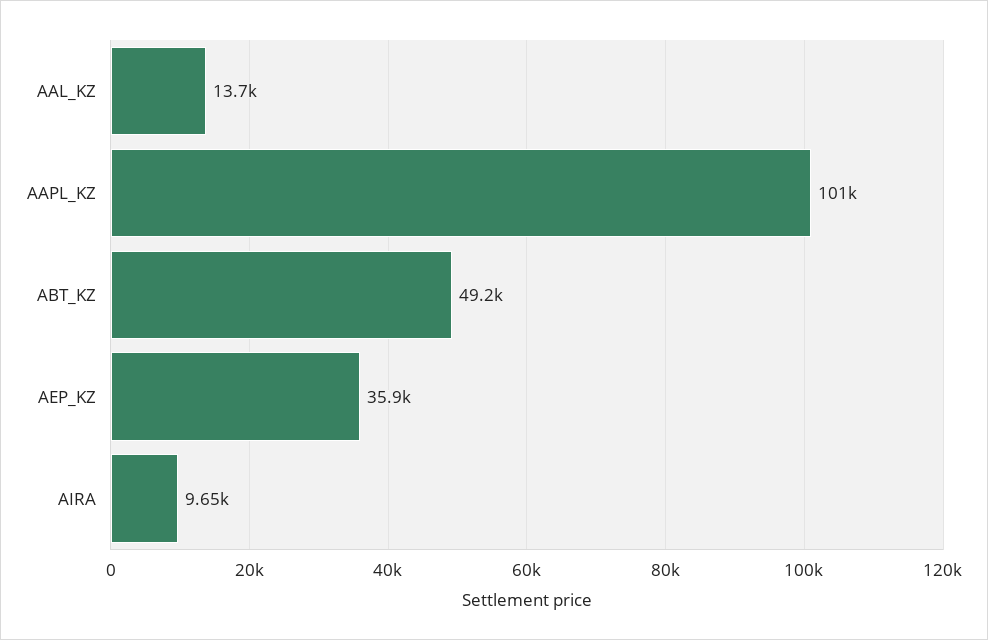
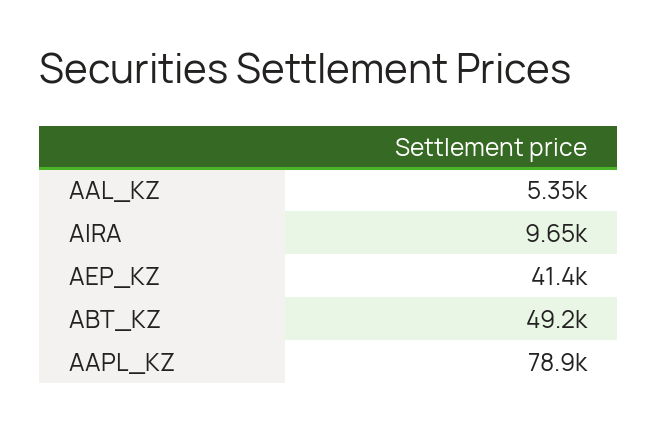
  {
-   "AAL_KZ": 13700,
+   "AAL_KZ": 5350,
-   "AAPL_KZ": 101000,
+   "AAPL_KZ": 78900,
    "ABT_KZ": 49200,
-   "AEP_KZ": 35900,
+   "AEP_KZ": 41400,
    "AIRA": 9650
  }

